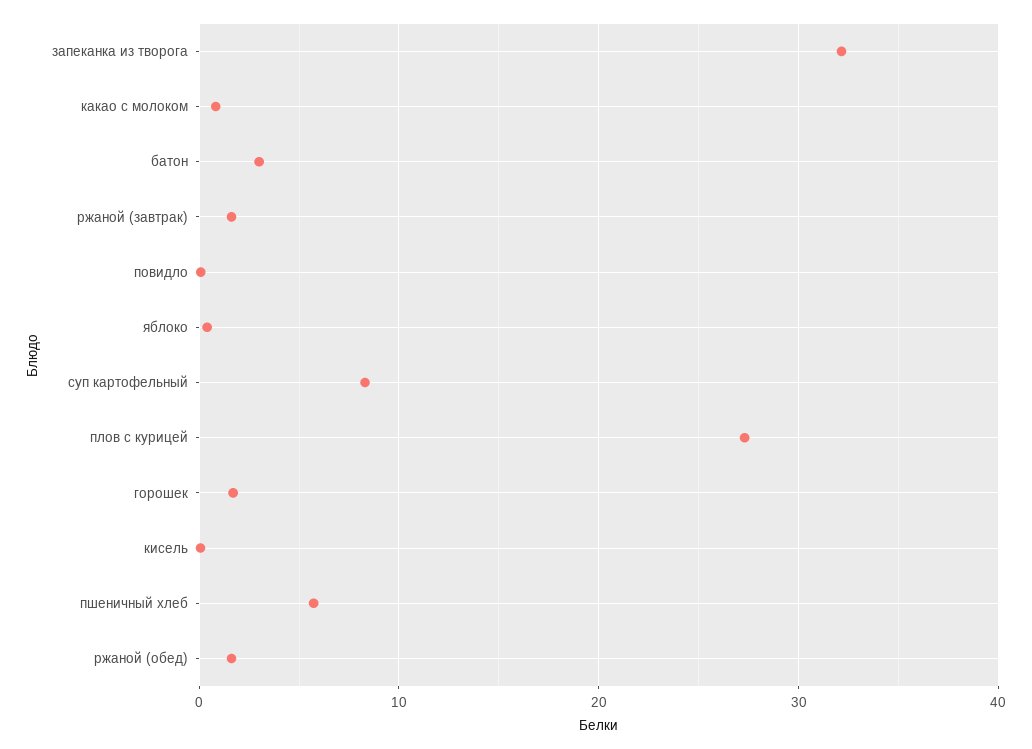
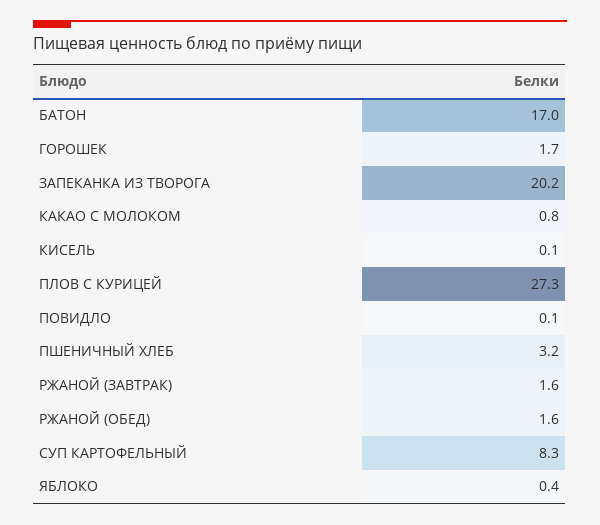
  {
-   "запеканка из творога": 32,
+   "запеканка из творога": 20.2,
    "какао с молоком": 0.8,
-   "батон": 3,
+   "батон": 17,
    "ржаной (завтрак)": 1.6,
    "повидло": 0.1,
    "яблоко": 0.4,
    "суп картофельный": 8.3,
    "плов с курицей": 27.3,
    "горошек": 1.7,
    "кисель": 0.1,
-   "пшеничный хлеб": 6,
+   "пшеничный хлеб": 3.2,
    "ржаной (обед)": 1.6
  }

